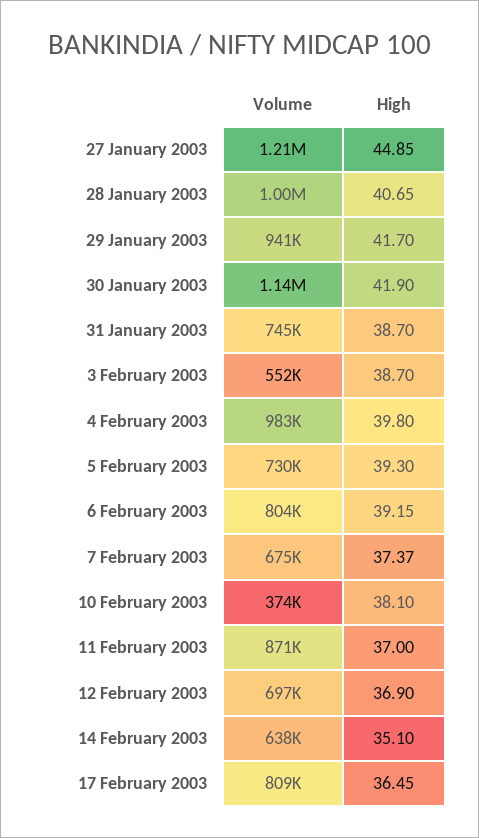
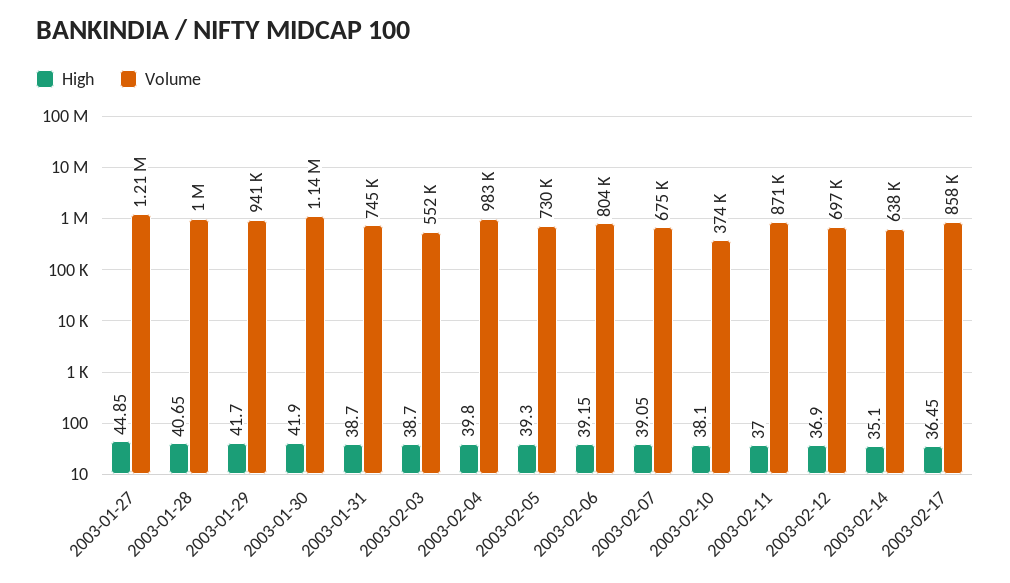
  {
    "Volume": {
      "27 January 2003": 1210000,
      "28 January 2003": 1000000,
      "29 January 2003": 941000,
      "30 January 2003": 1140000,
      "31 January 2003": 745000,
      "3 February 2003": 552000,
      "4 February 2003": 983000,
      "5 February 2003": 730000,
      "6 February 2003": 804000,
      "7 February 2003": 675000,
      "10 February 2003": 374000,
      "11 February 2003": 871000,
      "12 February 2003": 697000,
      "14 February 2003": 638000,
-     "17 February 2003": 809000
+     "17 February 2003": 858000
    },
    "High": {
      "27 January 2003": 44.85,
      "28 January 2003": 40.65,
      "29 January 2003": 41.7,
      "30 January 2003": 41.9,
      "31 January 2003": 38.7,
      "3 February 2003": 38.7,
      "4 February 2003": 39.8,
      "5 February 2003": 39.3,
      "6 February 2003": 39.15,
-     "7 February 2003": 37.37,
+     "7 February 2003": 39.05,
      "10 February 2003": 38.1,
      "11 February 2003": 37,
      "12 February 2003": 36.9,
      "14 February 2003": 35.1,
      "17 February 2003": 36.45
    }
  }

